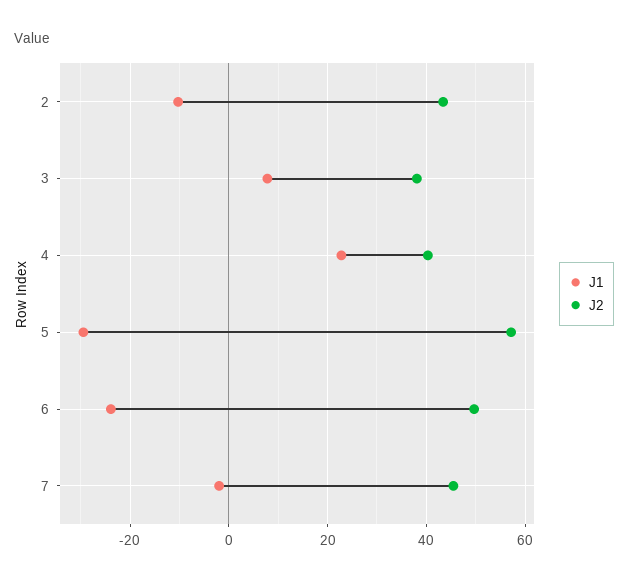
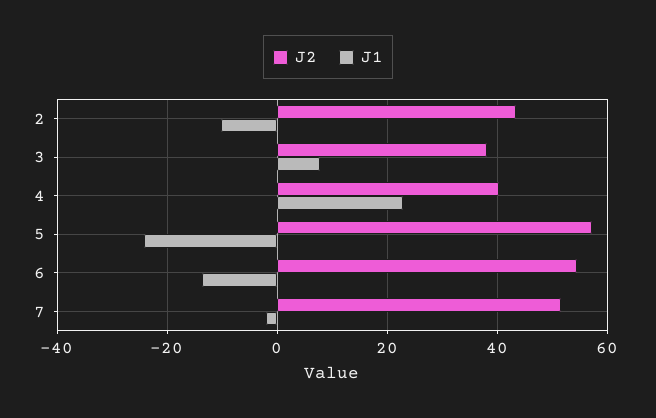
  {
    "J1": {
      "2": -10,
      "3": 8,
      "4": 22,
-     "5": -30,
+     "5": -24,
-     "6": -24,
+     "6": -14,
      "7": -2
    },
    "J2": {
      "2": 44,
      "3": 38,
      "4": 40,
      "5": 58,
-     "6": 50,
+     "6": 54,
-     "7": 46
+     "7": 52
    }
  }

